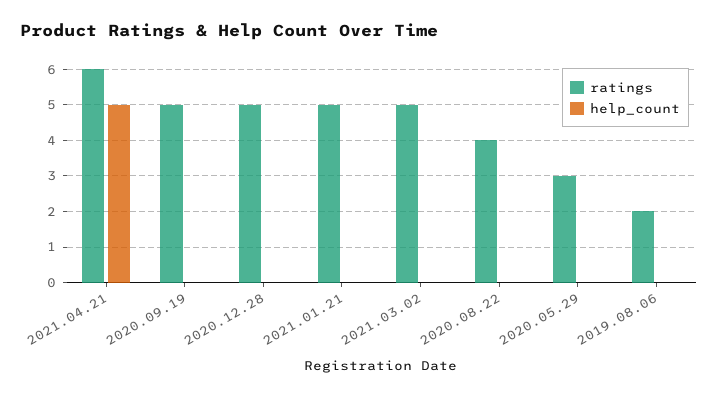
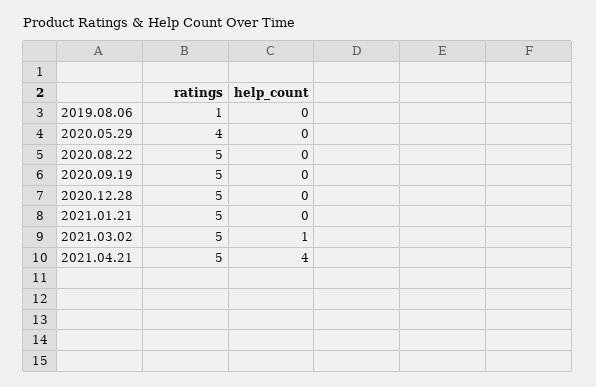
  {
    "ratings": {
-     "2021.04.21": 6,
+     "2021.04.21": 5,
      "2020.09.19": 5,
      "2020.12.28": 5,
      "2021.01.21": 5,
      "2021.03.02": 5,
-     "2020.08.22": 4,
+     "2020.08.22": 5,
-     "2020.05.29": 3,
+     "2020.05.29": 4,
-     "2019.08.06": 2
+     "2019.08.06": 1
    },
    "help_count": {
-     "2021.04.21": 5,
+     "2021.04.21": 4,
      "2020.09.19": 0,
      "2020.12.28": 0,
      "2021.01.21": 0,
-     "2021.03.02": 0,
+     "2021.03.02": 1,
      "2020.08.22": 0,
      "2020.05.29": 0,
      "2019.08.06": 0
    }
  }

